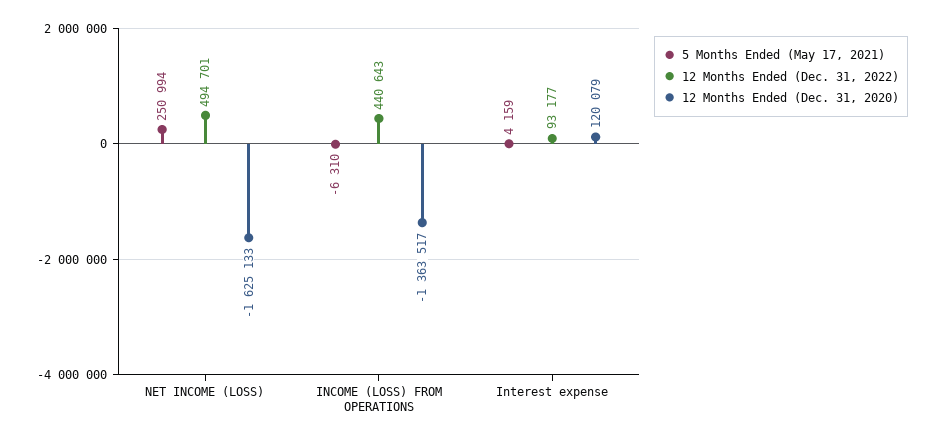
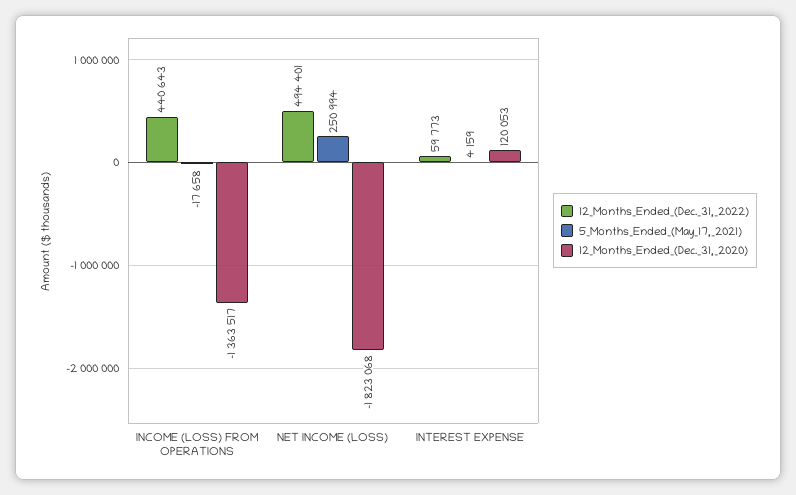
  {
    "5 Months Ended (May 17, 2021)": {
      "NET INCOME (LOSS)": 250994,
-     "INCOME (LOSS) FROM OPERATIONS": -6310,
+     "INCOME (LOSS) FROM OPERATIONS": -17658,
      "Interest expense": 4159
    },
    "12 Months Ended (Dec. 31, 2022)": {
-     "NET INCOME (LOSS)": 494701,
+     "NET INCOME (LOSS)": 494401,
      "INCOME (LOSS) FROM OPERATIONS": 440643,
-     "Interest expense": 93177
+     "Interest expense": 59773
    },
    "12 Months Ended (Dec. 31, 2020)": {
-     "NET INCOME (LOSS)": -1625133,
+     "NET INCOME (LOSS)": -1823068,
      "INCOME (LOSS) FROM OPERATIONS": -1363517,
-     "Interest expense": 120079
+     "Interest expense": 120053
    }
  }

